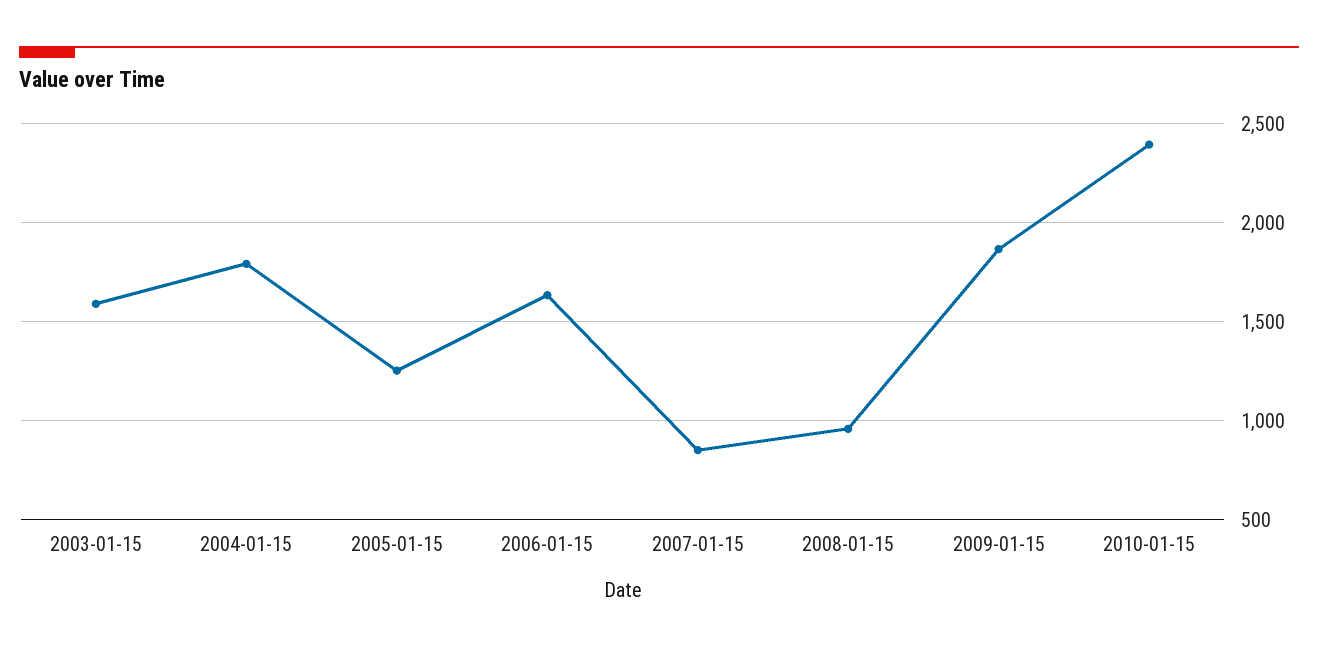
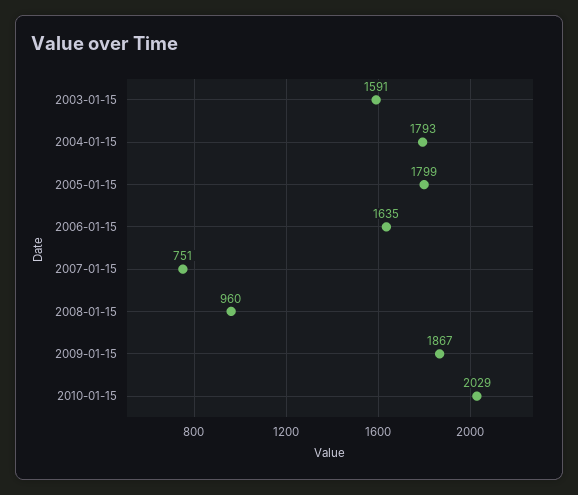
  {
    "2003-01-15": 1591,
    "2004-01-15": 1793,
-   "2005-01-15": 1250,
+   "2005-01-15": 1799,
    "2006-01-15": 1635,
-   "2007-01-15": 850,
+   "2007-01-15": 751,
    "2008-01-15": 960,
    "2009-01-15": 1867,
-   "2010-01-15": 2400
+   "2010-01-15": 2029
  }

